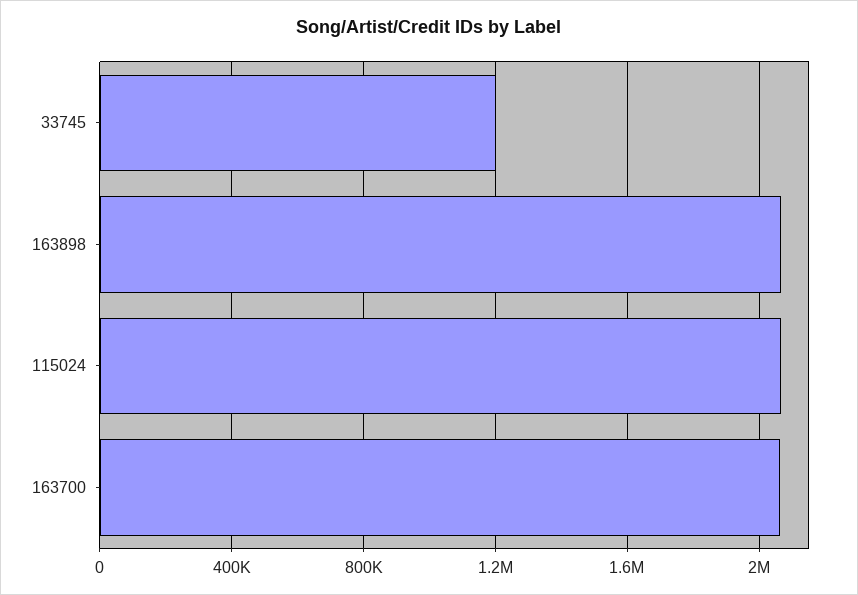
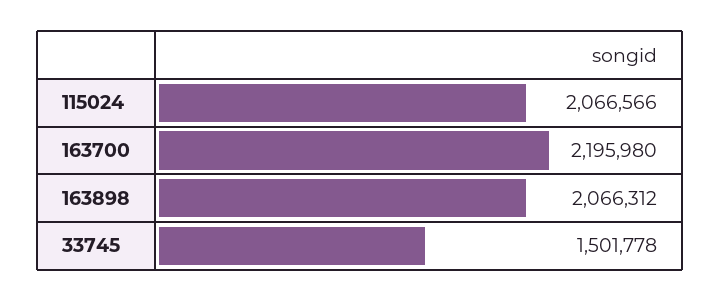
  {
-   "33745": 1200000,
+   "33745": 1501778,
    "163898": 2066312,
    "115024": 2066566,
-   "163700": 2050000
+   "163700": 2195980
  }

